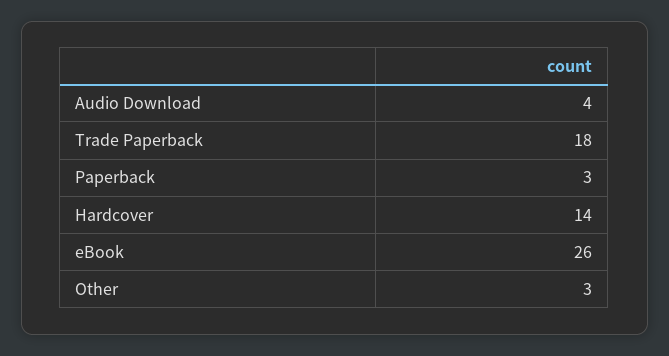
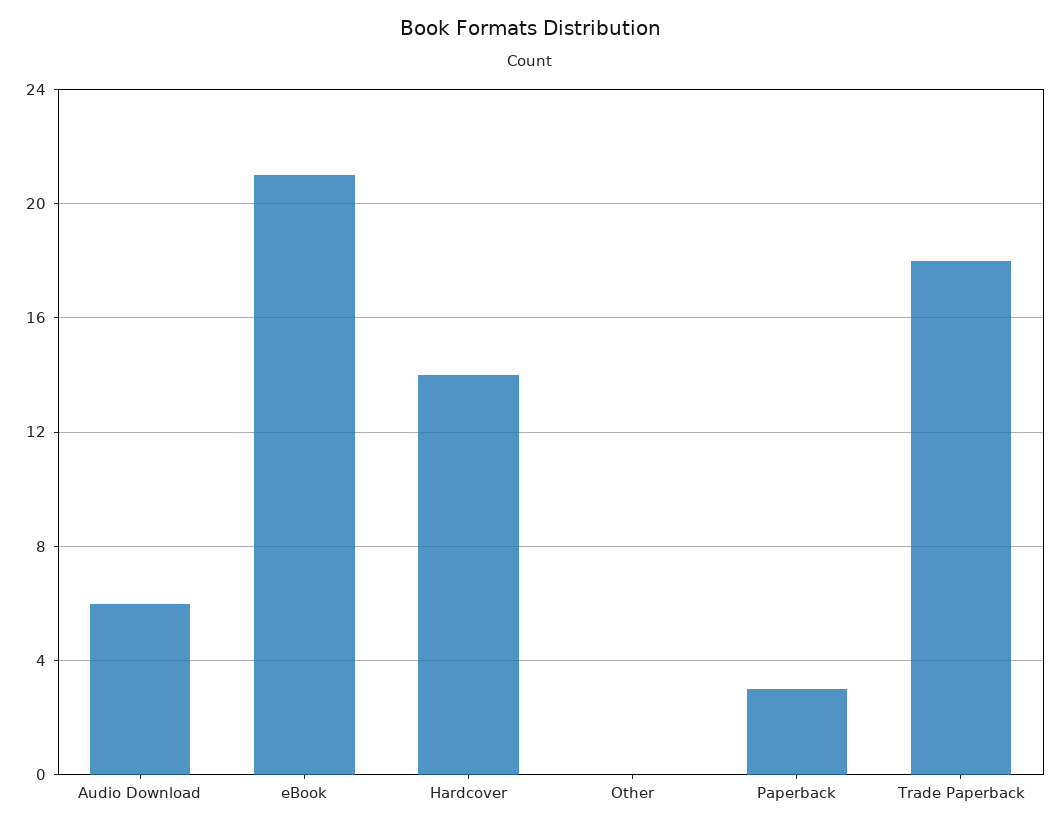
  {
-   "Audio Download": 4,
+   "Audio Download": 6,
    "Trade Paperback": 18,
    "Paperback": 3,
    "Hardcover": 14,
-   "eBook": 26,
+   "eBook": 21,
-   "Other": 3
+   "Other": 0
  }

